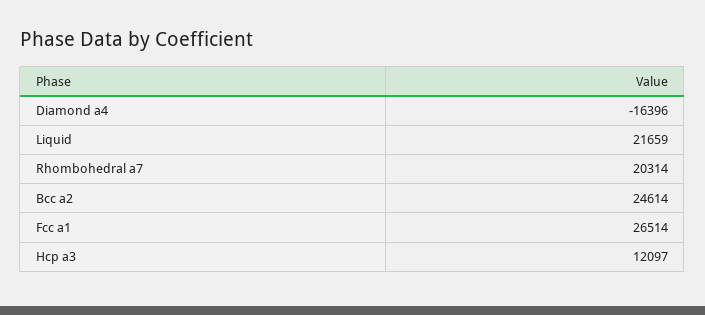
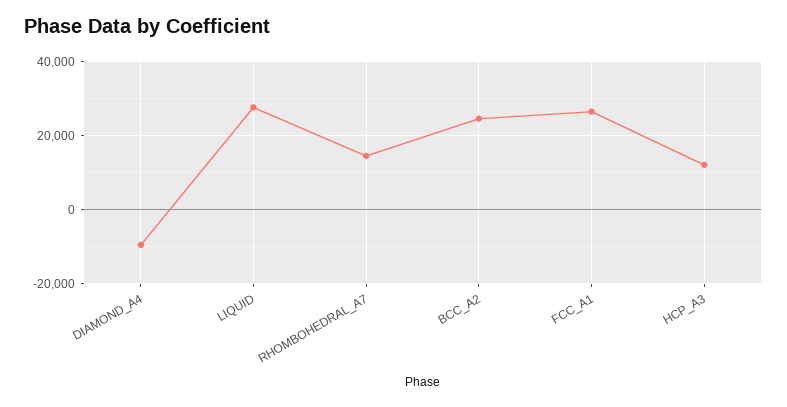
  {
-   "Diamond a4": -16396,
+   "Diamond a4": -10000,
-   "Liquid": 21659,
+   "Liquid": 28000,
-   "Rhombohedral a7": 20314,
+   "Rhombohedral a7": 14000,
    "Bcc a2": 24614,
    "Fcc a1": 26514,
    "Hcp a3": 12097
  }

